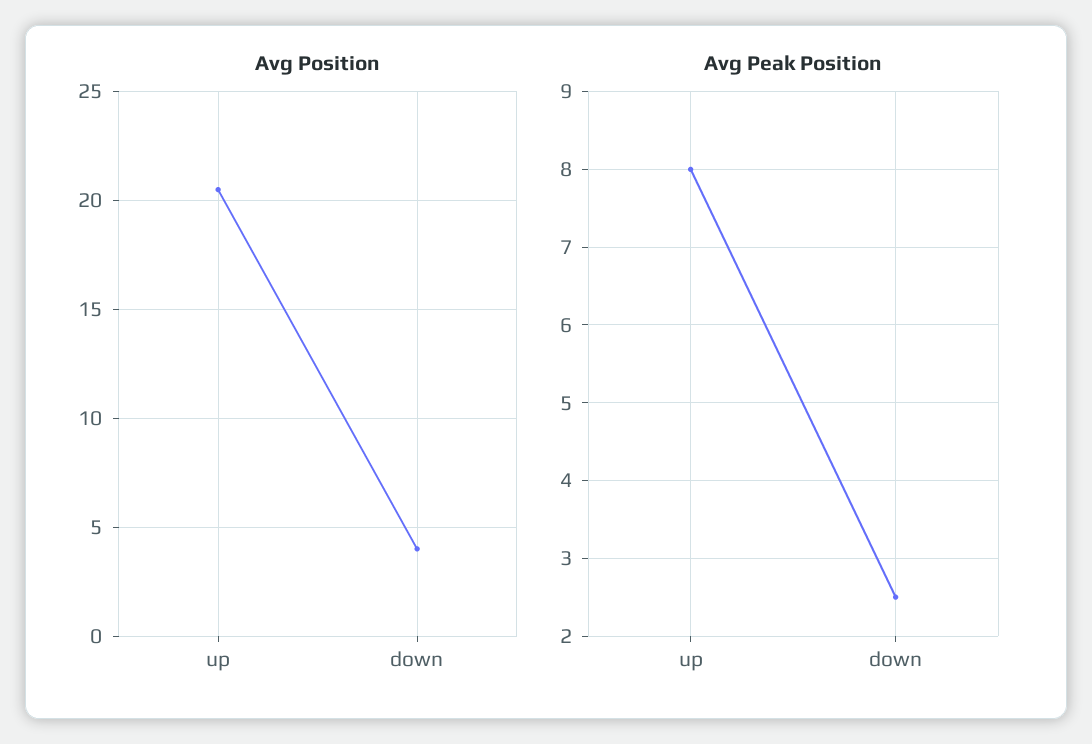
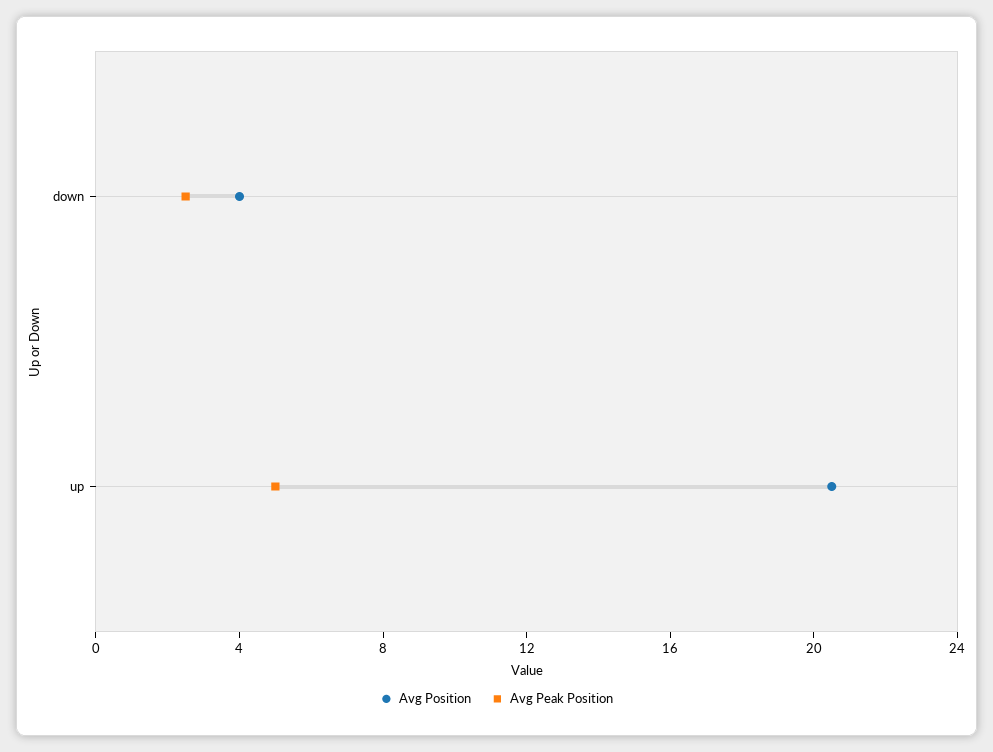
  {
    "Avg Position": {
      "up": 20.5,
      "down": 4
    },
    "Avg Peak Position": {
-     "up": 8,
+     "up": 5,
      "down": 2.5
    }
  }

